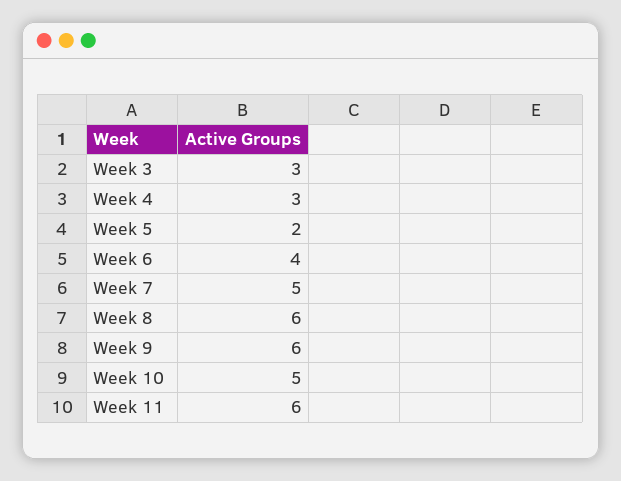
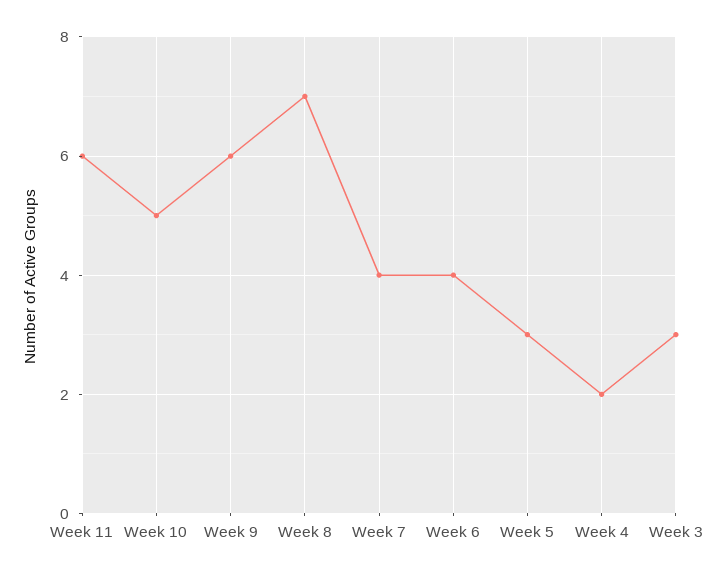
  {
    "Week 3": 3,
-   "Week 4": 3,
+   "Week 4": 2,
-   "Week 5": 2,
+   "Week 5": 3,
    "Week 6": 4,
-   "Week 7": 5,
+   "Week 7": 4,
-   "Week 8": 6,
+   "Week 8": 7,
    "Week 9": 6,
    "Week 10": 5,
    "Week 11": 6
  }

